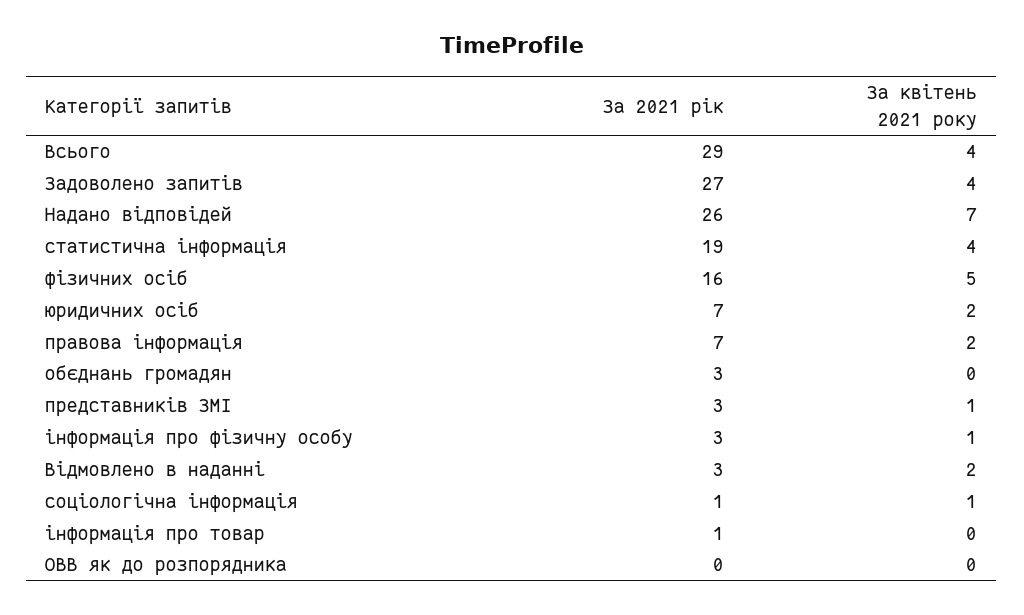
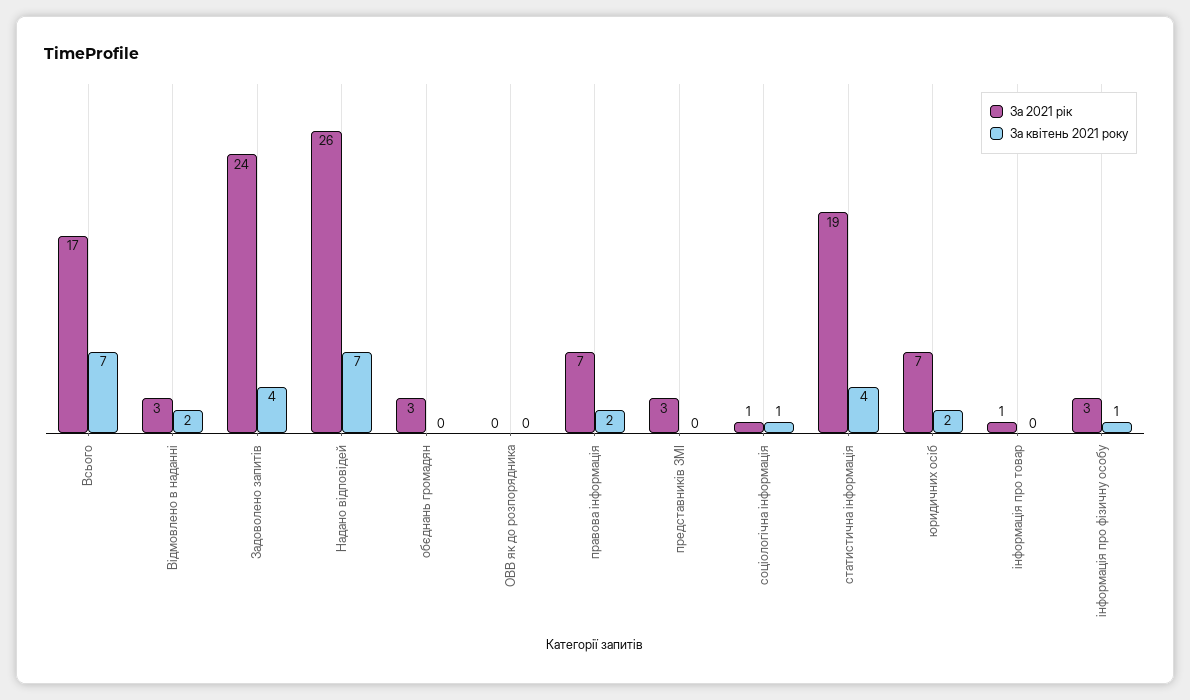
  {
    "За 2021 рік": {
-     "Всього": 29,
+     "Всього": 17,
-     "Задоволено запитів": 27,
+     "Задоволено запитів": 24,
      "Надано відповідей": 26,
      "статистична інформація": 19,
-     "фізичних осіб": 16,
      "юридичних осіб": 7,
      "правова інформація": 7,
      "обєднань громадян": 3,
      "представників ЗМІ": 3,
      "інформація про фізичну особу": 3,
      "Відмовлено в наданні": 3,
      "соціологічна інформація": 1,
      "інформація про товар": 1,
      "ОВВ як до розпорядника": 0
    },
    "За квітень 2021 року": {
-     "Всього": 4,
+     "Всього": 7,
      "Задоволено запитів": 4,
      "Надано відповідей": 7,
      "статистична інформація": 4,
-     "фізичних осіб": 5,
      "юридичних осіб": 2,
      "правова інформація": 2,
      "обєднань громадян": 0,
-     "представників ЗМІ": 1,
+     "представників ЗМІ": 0,
      "інформація про фізичну особу": 1,
      "Відмовлено в наданні": 2,
      "соціологічна інформація": 1,
      "інформація про товар": 0,
      "ОВВ як до розпорядника": 0
    }
  }

